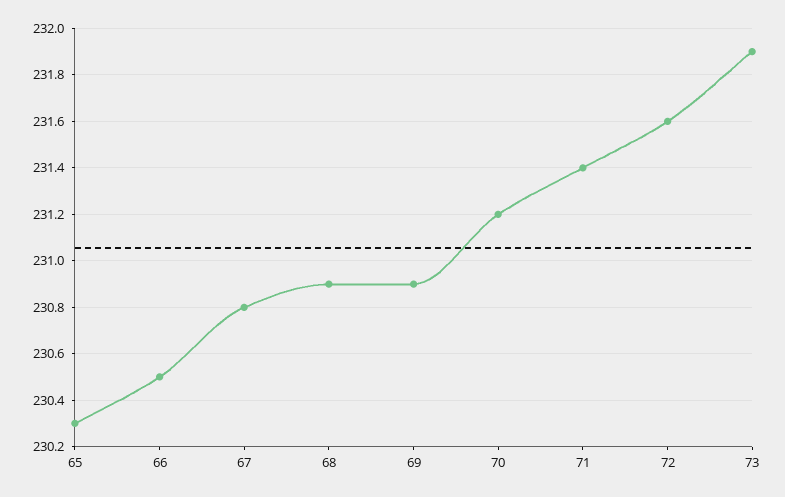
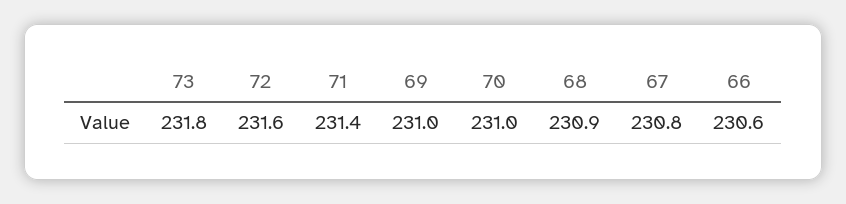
  {
-   "65": 230.3,
-   "66": 230.5,
+   "66": 230.6,
    "67": 230.8,
    "68": 230.9,
-   "69": 230.9,
+   "69": 231,
-   "70": 231.2,
+   "70": 231,
    "71": 231.4,
    "72": 231.6,
-   "73": 231.9
+   "73": 231.8
  }

